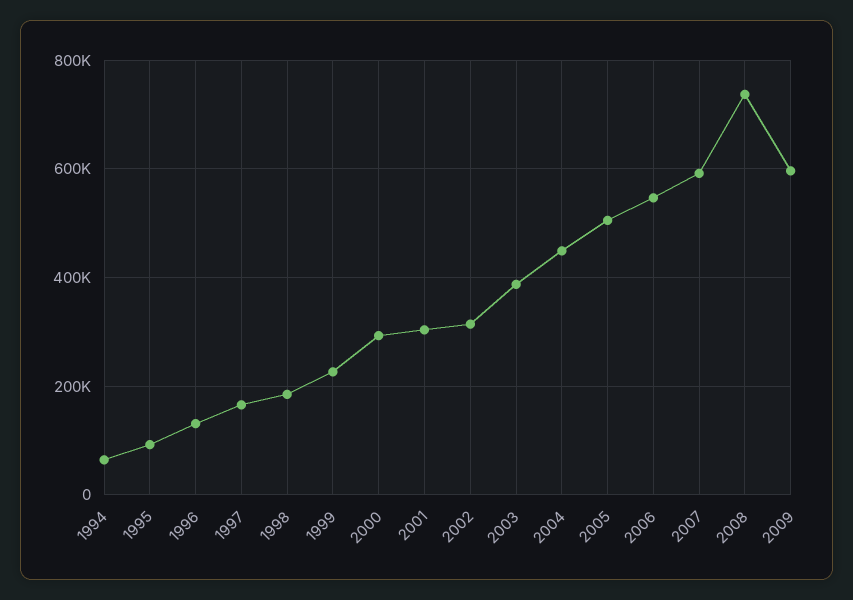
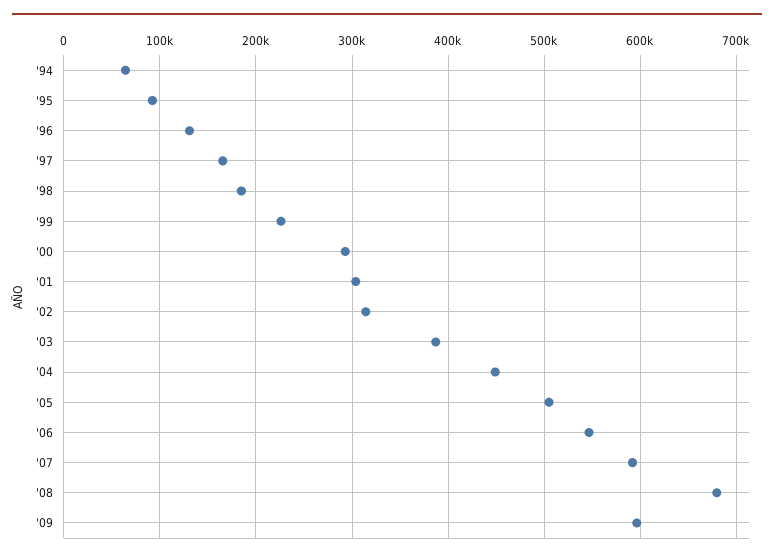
  {
    "1994": 60000,
    "1995": 90000,
    "1996": 130000,
    "1997": 170000,
    "1998": 180000,
    "1999": 230000,
    "2000": 290000,
    "2001": 300000,
    "2002": 310000,
    "2003": 390000,
    "2004": 450000,
    "2005": 510000,
    "2006": 550000,
    "2007": 590000,
-   "2008": 740000,
+   "2008": 680000,
    "2009": 600000
  }

